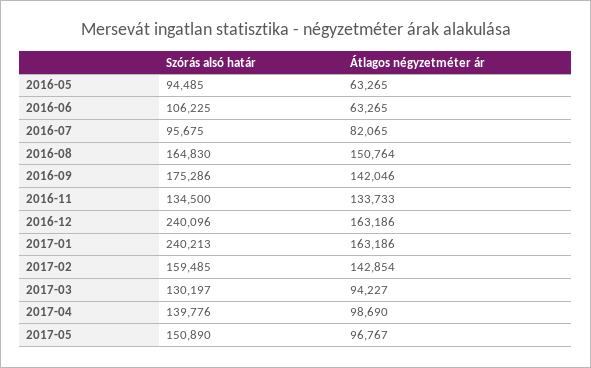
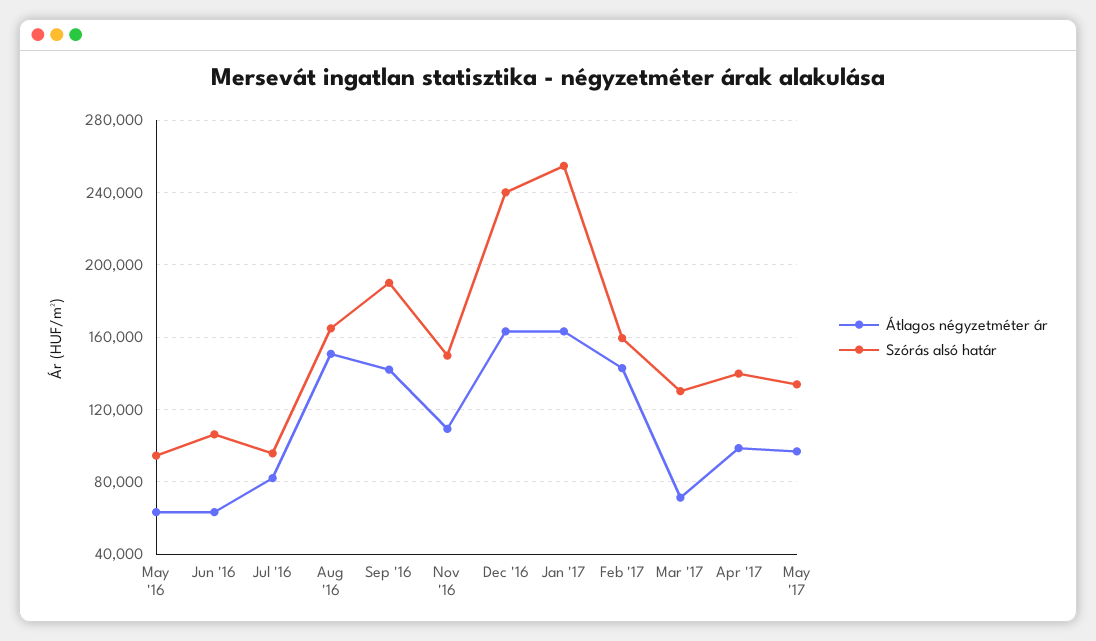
  {
    "Szórás alsó határ": {
      "2016-05": 94485,
      "2016-06": 106225,
      "2016-07": 95675,
      "2016-08": 164830,
-     "2016-09": 175286,
+     "2016-09": 190000,
-     "2016-11": 134500,
+     "2016-11": 150000,
      "2016-12": 240096,
-     "2017-01": 240213,
+     "2017-01": 255000,
      "2017-02": 159485,
      "2017-03": 130197,
      "2017-04": 139776,
-     "2017-05": 150890
+     "2017-05": 135000
    },
    "Átlagos négyzetméter ár": {
      "2016-05": 63265,
      "2016-06": 63265,
      "2016-07": 82065,
      "2016-08": 150764,
      "2016-09": 142046,
-     "2016-11": 133733,
+     "2016-11": 110000,
      "2016-12": 163186,
      "2017-01": 163186,
      "2017-02": 142854,
-     "2017-03": 94227,
+     "2017-03": 70000,
      "2017-04": 98690,
      "2017-05": 96767
    }
  }

